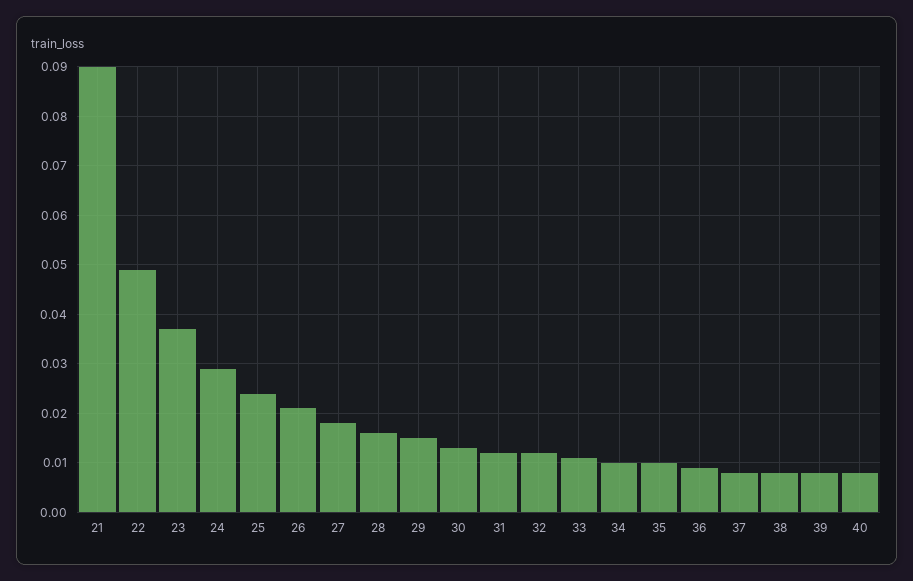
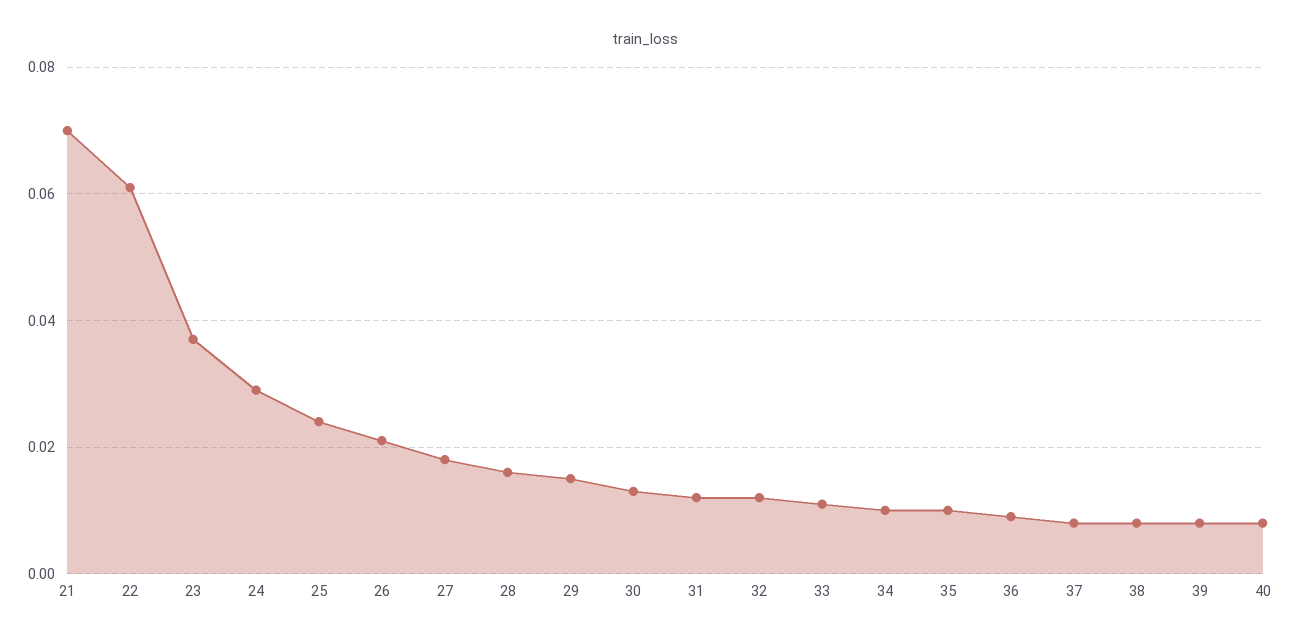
  {
-   "21": 0.09,
+   "21": 0.07,
-   "22": 0.05,
+   "22": 0.06,
    "23": 0.035,
    "24": 0.03,
    "25": 0.025,
    "26": 0.02,
    "27": 0.02,
    "28": 0.015,
    "29": 0.015,
    "30": 0.015,
    "31": 0.01,
    "32": 0.01,
    "33": 0.01,
    "34": 0.01,
    "35": 0.01,
    "36": 0.01,
    "37": 0.01,
    "38": 0.01,
    "39": 0.01,
    "40": 0.01
  }

